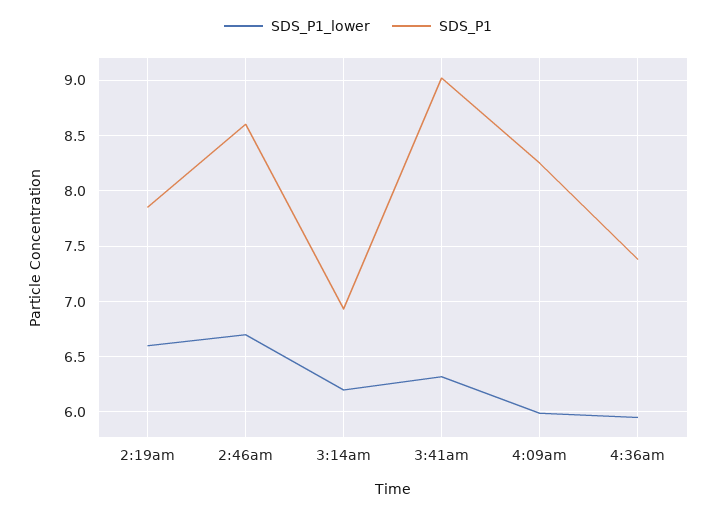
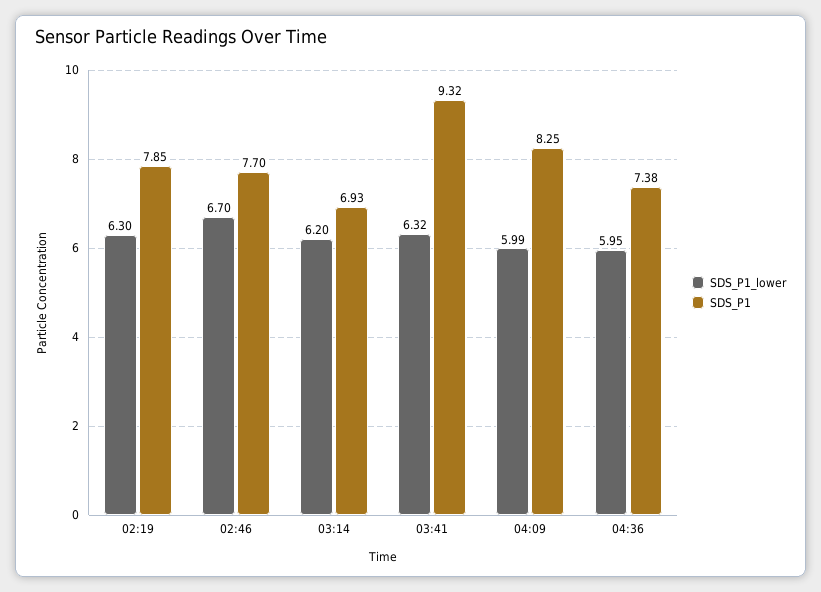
  {
    "SDS_P1_lower": {
-     "2:19am": 6.6,
+     "2:19am": 6.3,
      "2:46am": 6.7,
      "3:14am": 6.2,
      "3:41am": 6.32,
      "4:09am": 5.99,
      "4:36am": 5.95
    },
    "SDS_P1": {
      "2:19am": 7.85,
-     "2:46am": 8.6,
+     "2:46am": 7.7,
      "3:14am": 6.93,
-     "3:41am": 9,
+     "3:41am": 9.32,
      "4:09am": 8.25,
      "4:36am": 7.38
    }
  }

